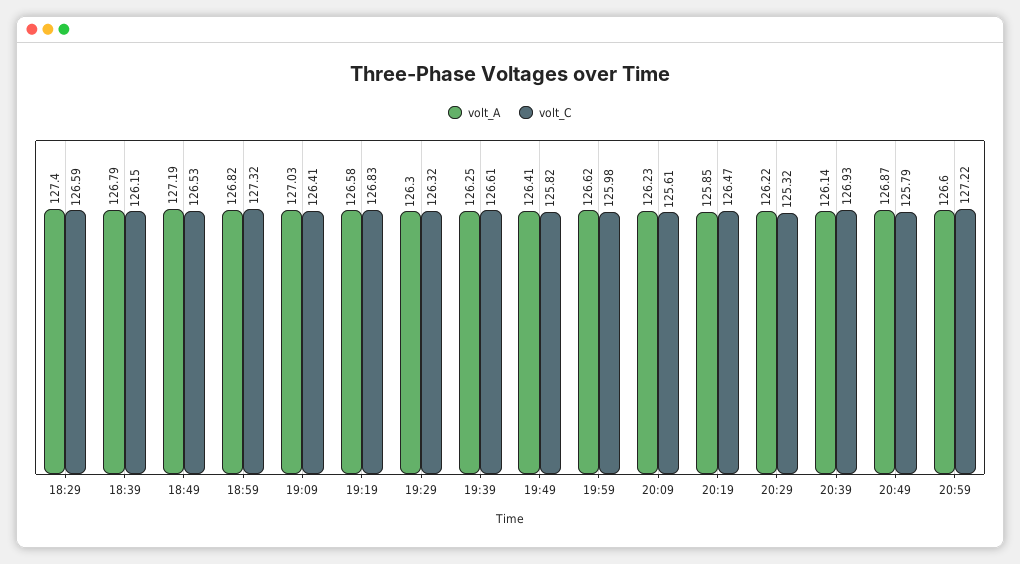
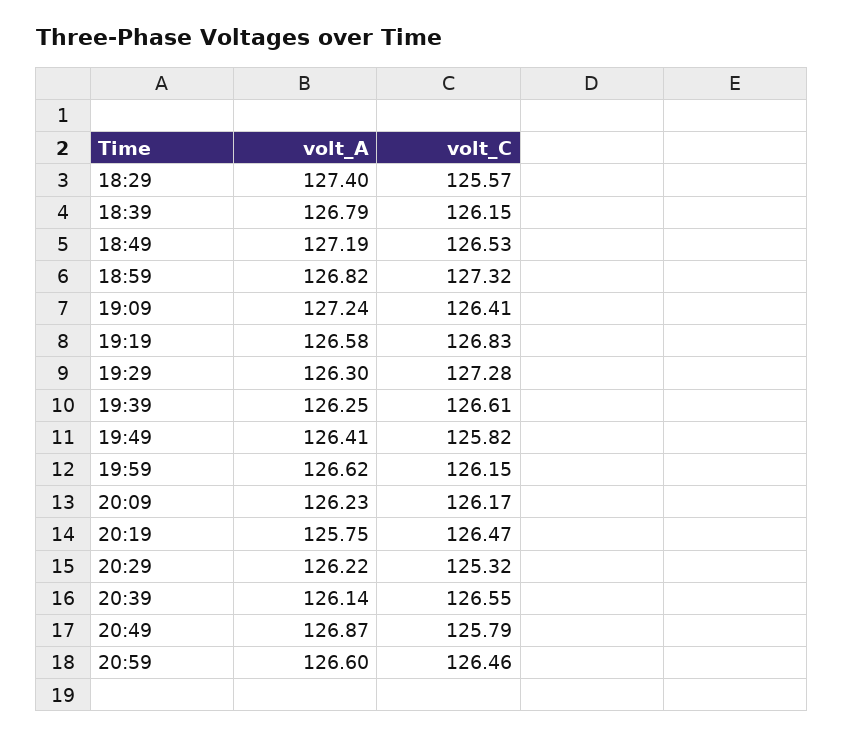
  {
    "volt_A": {
      "18:29": 127.4,
      "18:39": 126.79,
      "18:49": 127.19,
      "18:59": 126.82,
-     "19:09": 127.03,
+     "19:09": 127.24,
      "19:19": 126.58,
      "19:29": 126.3,
      "19:39": 126.25,
      "19:49": 126.41,
      "19:59": 126.62,
      "20:09": 126.23,
-     "20:19": 125.85,
+     "20:19": 125.75,
      "20:29": 126.22,
      "20:39": 126.14,
      "20:49": 126.87,
      "20:59": 126.6
    },
    "volt_C": {
-     "18:29": 126.59,
+     "18:29": 125.57,
      "18:39": 126.15,
      "18:49": 126.53,
      "18:59": 127.32,
      "19:09": 126.41,
      "19:19": 126.83,
-     "19:29": 126.32,
+     "19:29": 127.28,
      "19:39": 126.61,
      "19:49": 125.82,
-     "19:59": 125.98,
+     "19:59": 126.15,
-     "20:09": 125.61,
+     "20:09": 126.17,
      "20:19": 126.47,
      "20:29": 125.32,
-     "20:39": 126.93,
+     "20:39": 126.55,
      "20:49": 125.79,
-     "20:59": 127.22
+     "20:59": 126.46
    }
  }

